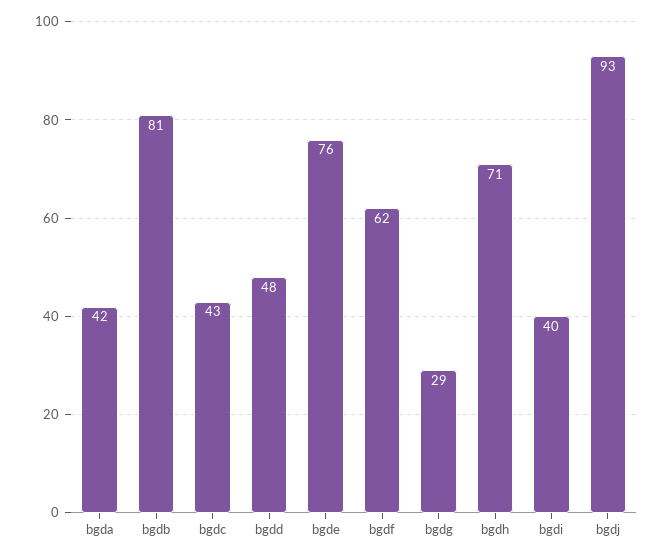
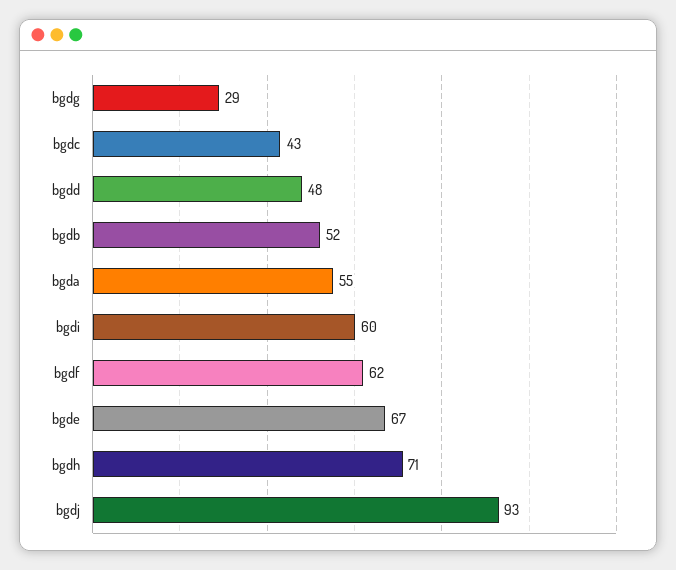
  {
-   "bgda": 42,
+   "bgda": 55,
-   "bgdb": 81,
+   "bgdb": 52,
    "bgdc": 43,
    "bgdd": 48,
-   "bgde": 76,
+   "bgde": 67,
    "bgdf": 62,
    "bgdg": 29,
    "bgdh": 71,
-   "bgdi": 40,
+   "bgdi": 60,
    "bgdj": 93
  }

